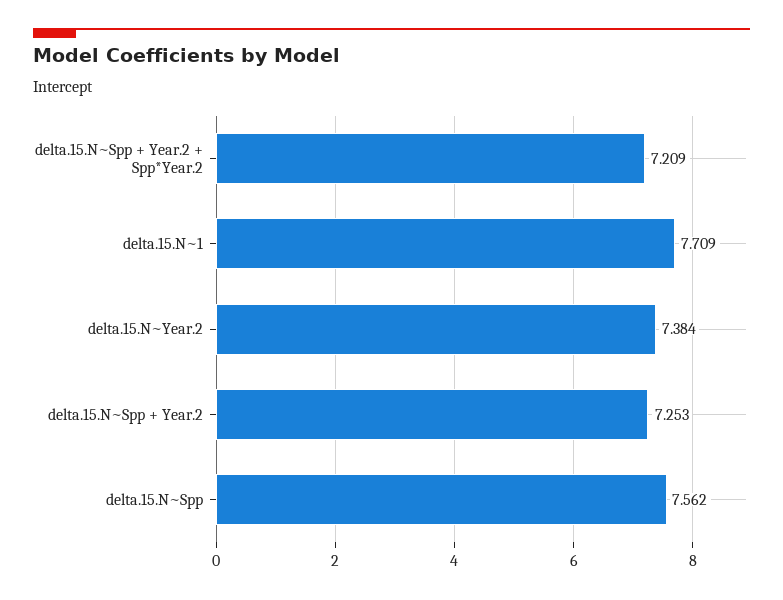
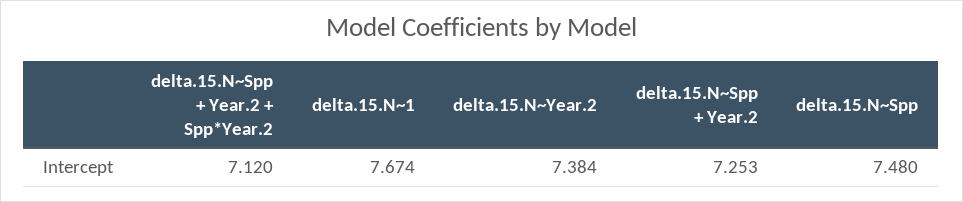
  {
-   "delta.15.N~Spp + Year.2 + Spp*Year.2": 7.209,
+   "delta.15.N~Spp + Year.2 + Spp*Year.2": 7.12,
-   "delta.15.N~1": 7.709,
+   "delta.15.N~1": 7.674,
    "delta.15.N~Year.2": 7.384,
    "delta.15.N~Spp + Year.2": 7.253,
-   "delta.15.N~Spp": 7.562
+   "delta.15.N~Spp": 7.48
  }

